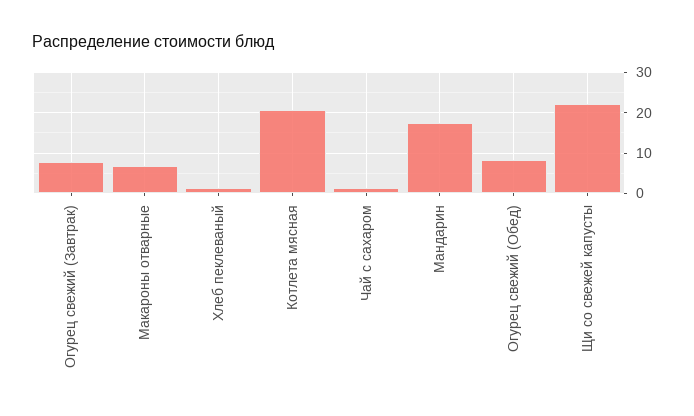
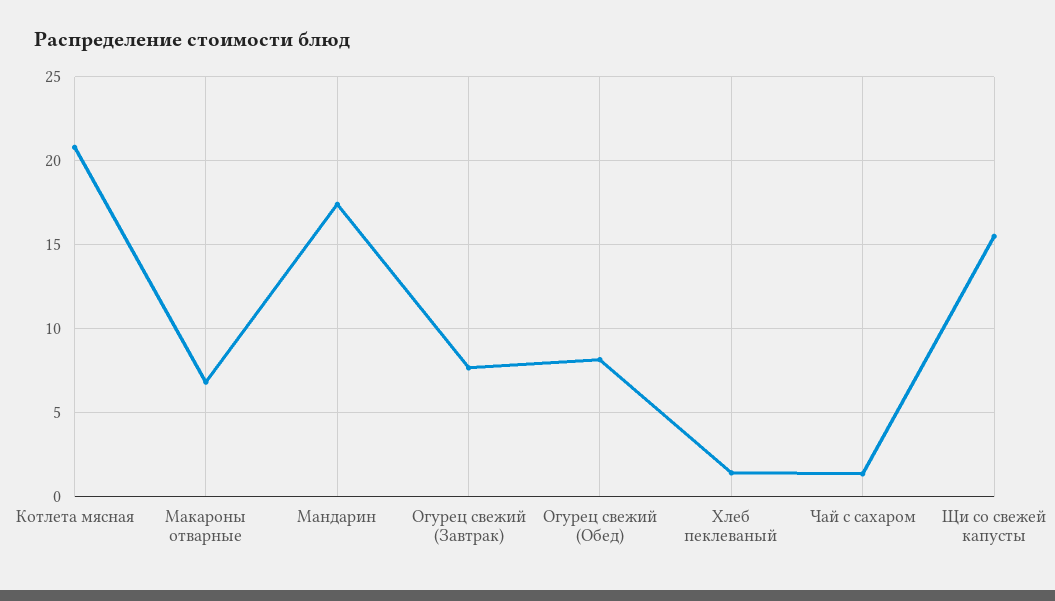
  {
    "Огурец свежий (Завтрак)": 7.5,
    "Макароны отварные": 7,
    "Хлеб пеклеваный": 1.5,
    "Котлета мясная": 21,
    "Чай с сахаром": 1.5,
    "Мандарин": 17.5,
    "Огурец свежий (Обед)": 8,
-   "Щи со свежей капусты": 22
+   "Щи со свежей капусты": 15.5
  }

